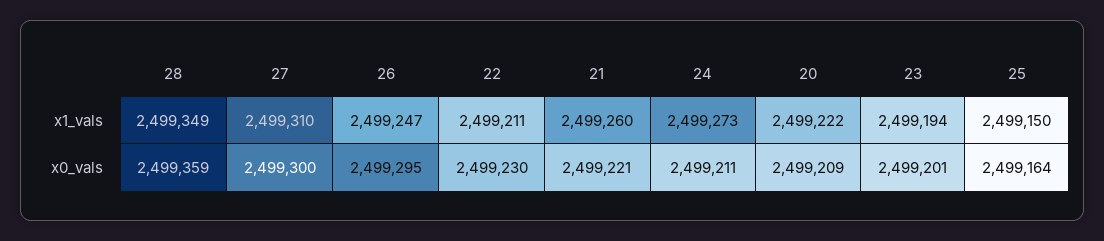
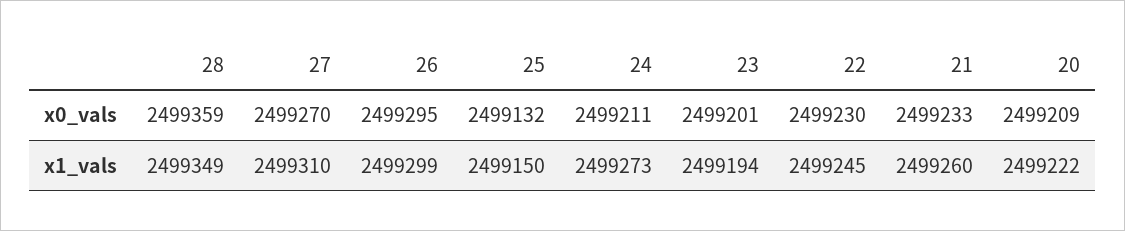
  {
    "28": {
      "x1_vals": 2499349,
      "x0_vals": 2499359
    },
    "27": {
      "x1_vals": 2499310,
-     "x0_vals": 2499300
+     "x0_vals": 2499270
    },
    "26": {
-     "x1_vals": 2499247,
+     "x1_vals": 2499299,
      "x0_vals": 2499295
    },
    "22": {
-     "x1_vals": 2499211,
+     "x1_vals": 2499245,
      "x0_vals": 2499230
    },
    "21": {
      "x1_vals": 2499260,
-     "x0_vals": 2499221
+     "x0_vals": 2499233
    },
    "24": {
      "x1_vals": 2499273,
      "x0_vals": 2499211
    },
    "20": {
      "x1_vals": 2499222,
      "x0_vals": 2499209
    },
    "23": {
      "x1_vals": 2499194,
      "x0_vals": 2499201
    },
    "25": {
      "x1_vals": 2499150,
-     "x0_vals": 2499164
+     "x0_vals": 2499132
    }
  }

